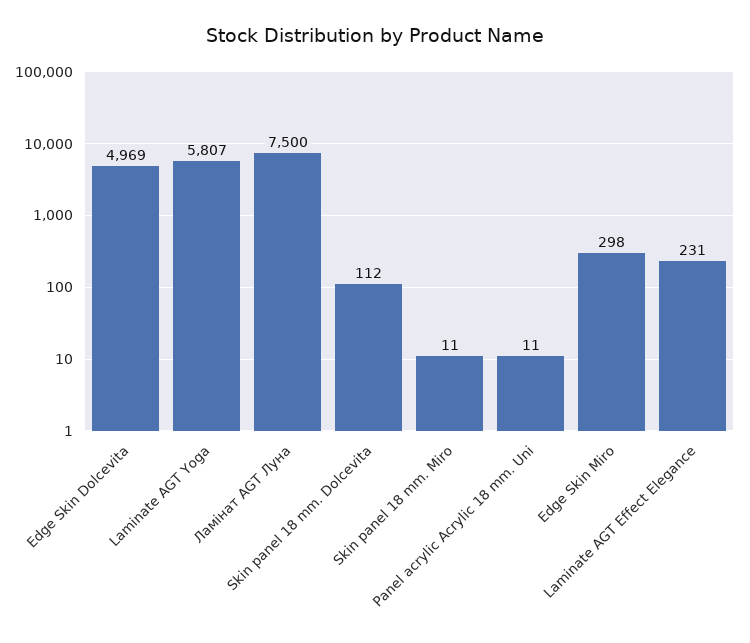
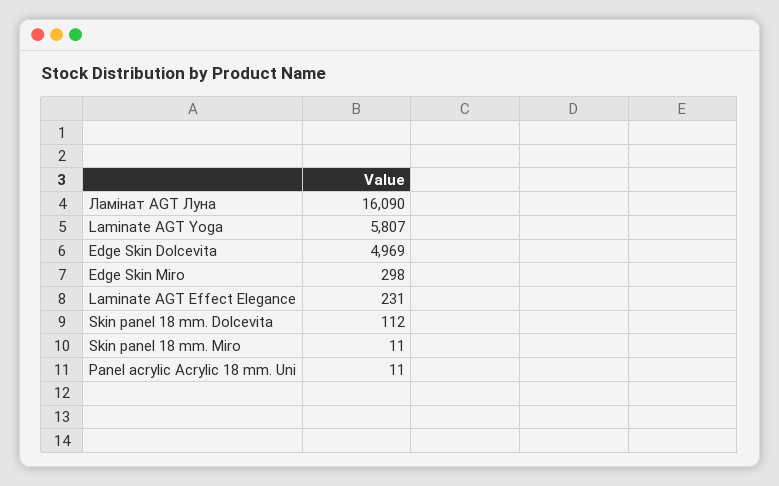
  {
    "Edge Skin Dolcevita": 4969,
    "Laminate AGT Yoga": 5807,
-   "Ламінат AGT Луна": 7500,
+   "Ламінат AGT Луна": 16090,
    "Skin panel 18 mm. Dolcevita": 112,
    "Skin panel 18 mm. Miro": 11,
    "Panel acrylic Acrylic 18 mm. Uni": 11,
    "Edge Skin Miro": 298,
    "Laminate AGT Effect Elegance": 231
  }

